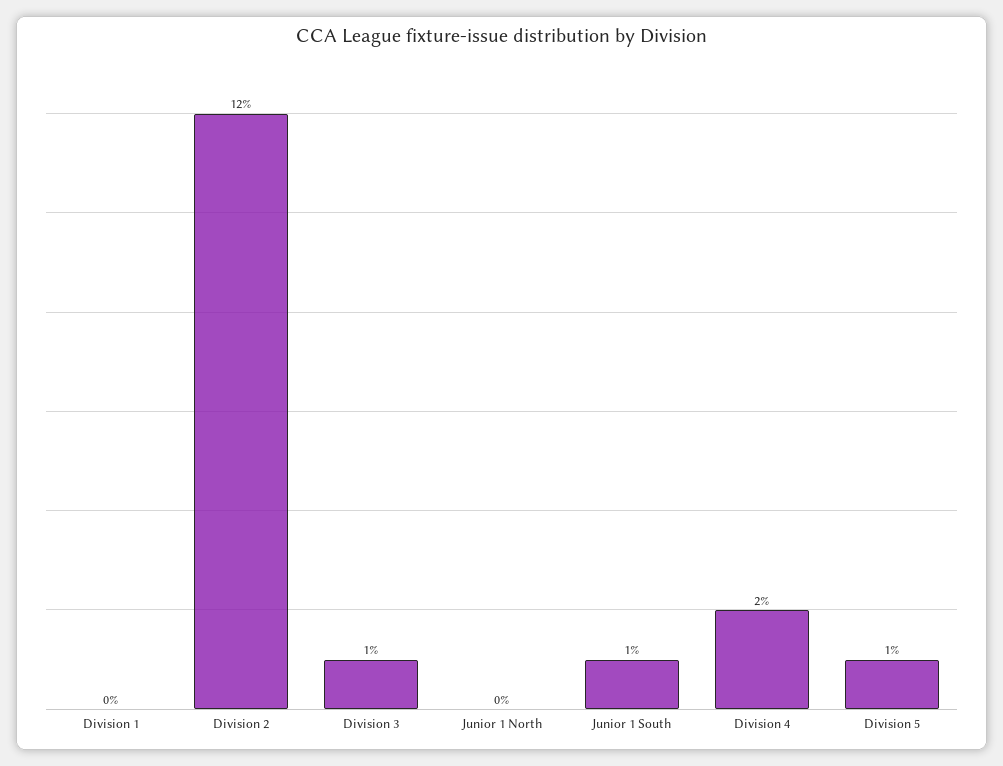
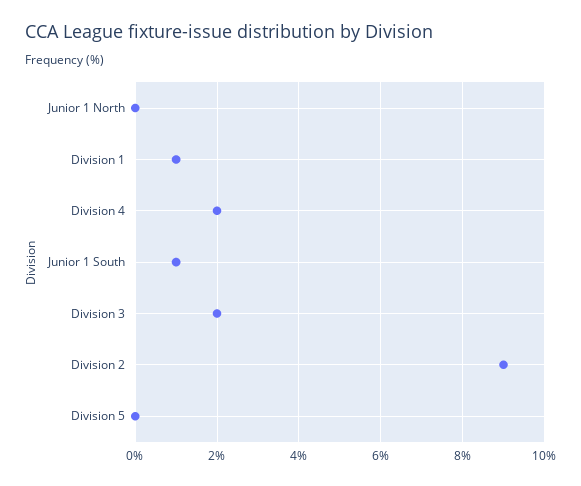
  {
-   "Division 1": 0,
+   "Division 1": 1,
-   "Division 2": 12,
+   "Division 2": 9,
-   "Division 3": 1,
+   "Division 3": 2,
    "Junior 1 North": 0,
    "Junior 1 South": 1,
    "Division 4": 2,
-   "Division 5": 1
+   "Division 5": 0
  }

